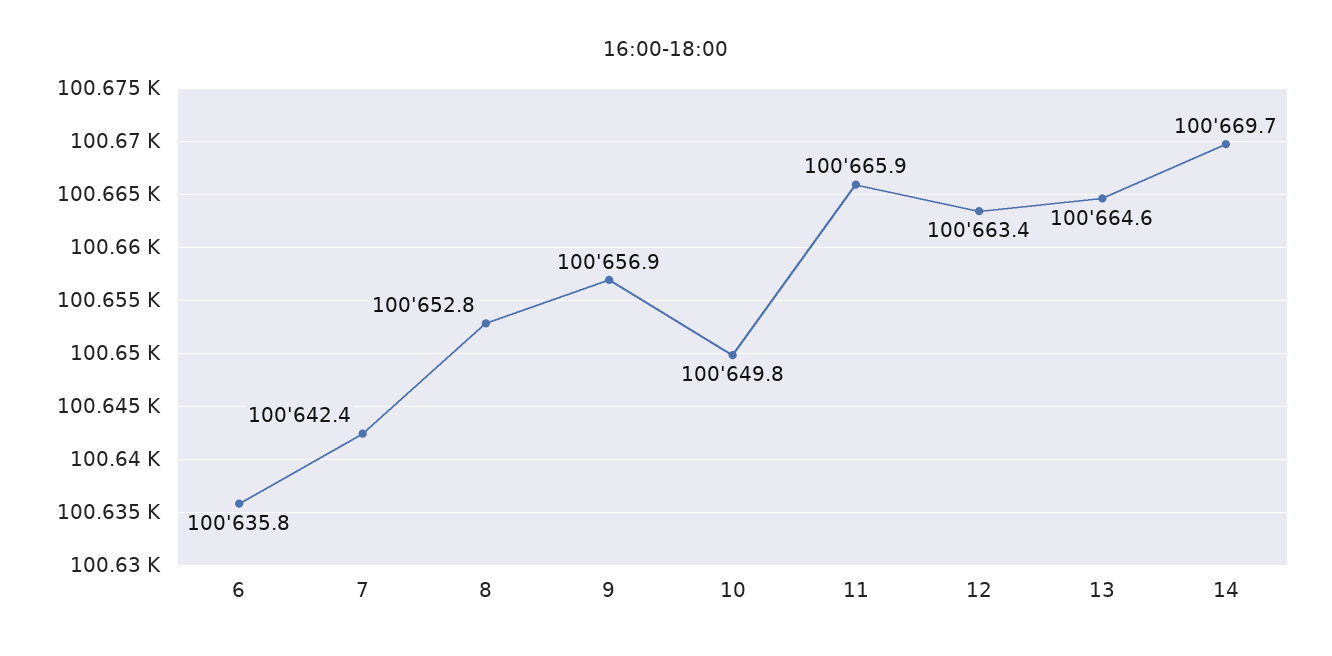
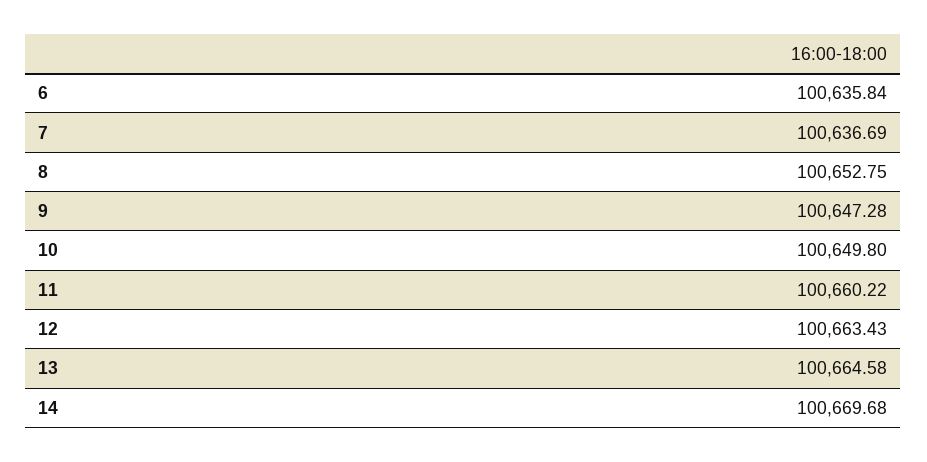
  {
    "6": 100635.84,
-   "7": 100642.4,
+   "7": 100636.69,
    "8": 100652.75,
-   "9": 100656.9,
+   "9": 100647.28,
    "10": 100649.8,
-   "11": 100665.9,
+   "11": 100660.22,
    "12": 100663.43,
    "13": 100664.58,
    "14": 100669.68
  }

